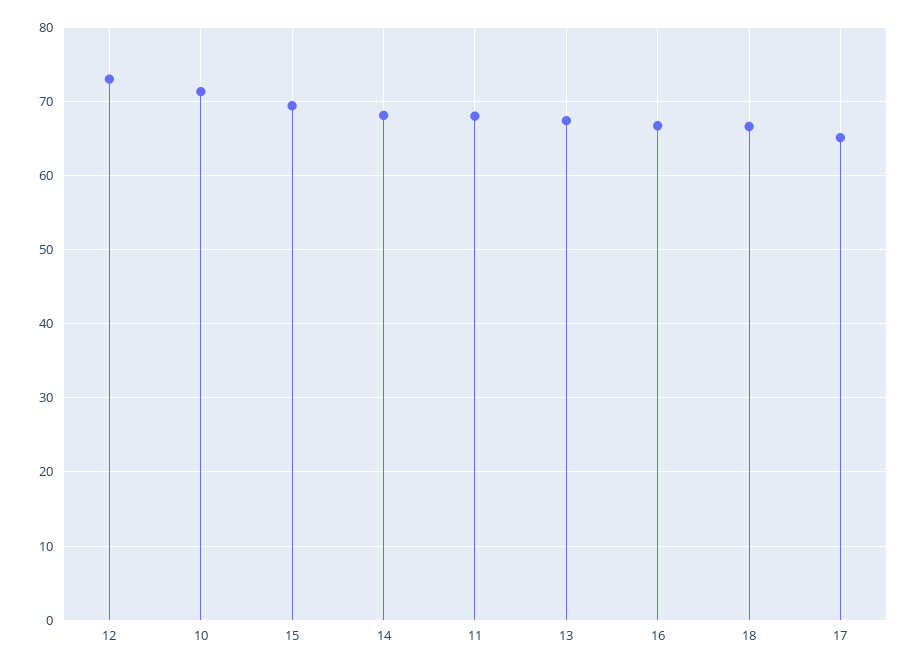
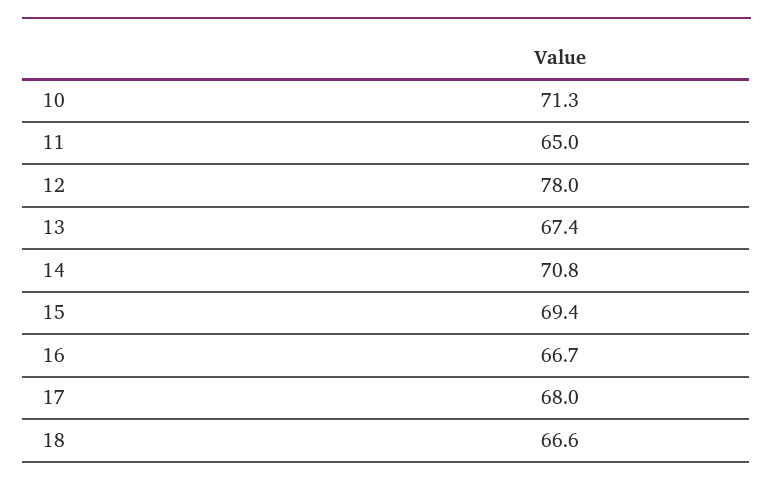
  {
-   "12": 73,
+   "12": 78,
    "10": 71.3,
    "15": 69.4,
-   "14": 68,
+   "14": 70.8,
-   "11": 68,
+   "11": 65,
    "13": 67.4,
    "16": 66.7,
    "18": 66.6,
-   "17": 65
+   "17": 68
  }

